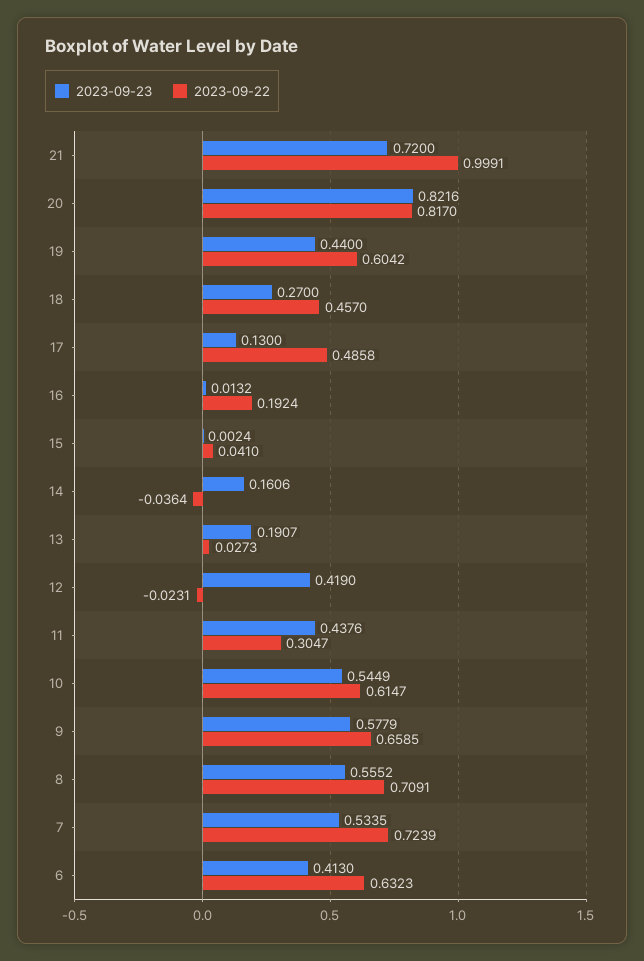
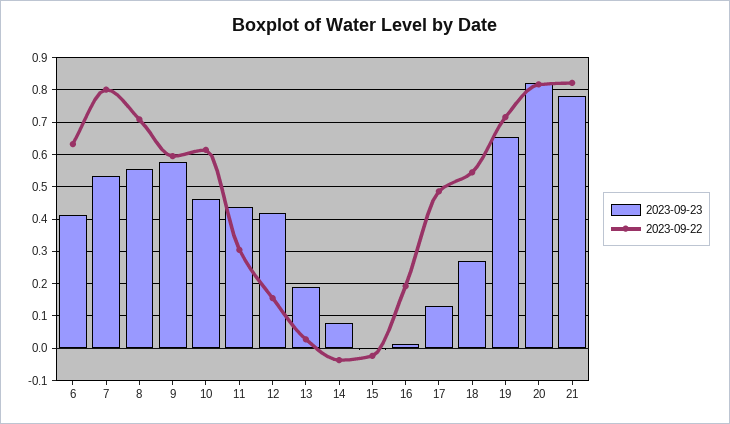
  {
    "2023-09-23": {
-     "21": 0.72,
+     "21": 0.78,
      "20": 0.8216,
-     "19": 0.44,
+     "19": 0.66,
      "18": 0.27,
      "17": 0.13,
      "16": 0.0132,
      "15": 0.0024,
-     "14": 0.1606,
+     "14": 0.08,
      "13": 0.1907,
      "12": 0.419,
      "11": 0.4376,
-     "10": 0.5449,
+     "10": 0.46,
      "9": 0.5779,
      "8": 0.5552,
      "7": 0.5335,
      "6": 0.413
    },
    "2023-09-22": {
-     "21": 0.9991,
+     "21": 0.82,
      "20": 0.817,
-     "19": 0.6042,
+     "19": 0.72,
-     "18": 0.457,
+     "18": 0.54,
      "17": 0.4858,
      "16": 0.1924,
-     "15": 0.041,
+     "15": -0.02,
      "14": -0.0364,
      "13": 0.0273,
-     "12": -0.0231,
+     "12": 0.16,
      "11": 0.3047,
      "10": 0.6147,
-     "9": 0.6585,
+     "9": 0.6,
      "8": 0.7091,
-     "7": 0.7239,
+     "7": 0.8,
      "6": 0.6323
    }
  }

